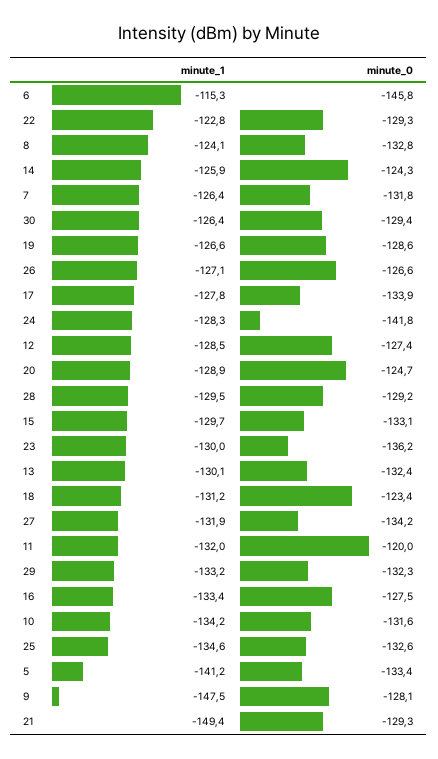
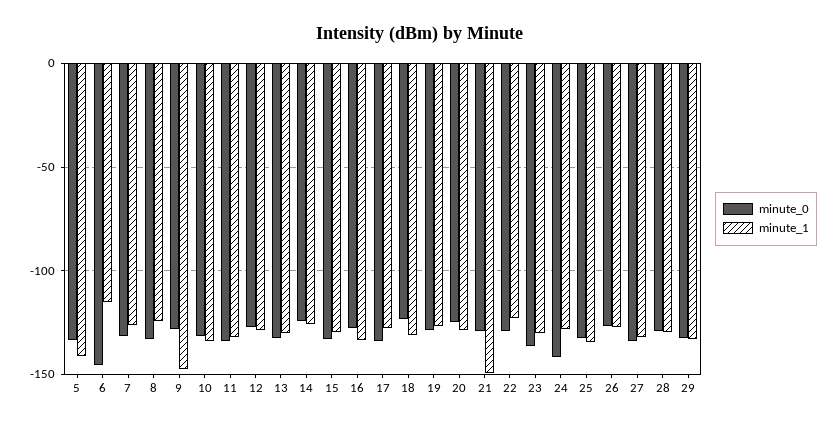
  {
    "minute_1": {
      "6": -115.3,
      "22": -122.8,
      "8": -124.1,
      "14": -125.9,
      "7": -126.4,
-     "30": -126.4,
      "19": -126.6,
      "26": -127.1,
      "17": -127.8,
      "24": -128.3,
      "12": -128.5,
      "20": -128.9,
      "28": -129.5,
      "15": -129.7,
      "23": -130,
      "13": -130.1,
      "18": -131.2,
      "27": -131.9,
      "11": -132,
      "29": -133.2,
      "16": -133.4,
      "10": -134.2,
      "25": -134.6,
      "5": -141.2,
      "9": -147.5,
      "21": -149.4
    },
    "minute_0": {
      "6": -145.8,
      "22": -129.3,
      "8": -132.8,
      "14": -124.3,
      "7": -131.8,
-     "30": -129.4,
      "19": -128.6,
      "26": -126.6,
      "17": -133.9,
      "24": -141.8,
      "12": -127.4,
      "20": -124.7,
      "28": -129.2,
      "15": -133.1,
      "23": -136.2,
      "13": -132.4,
      "18": -123.4,
      "27": -134.2,
-     "11": -120,
+     "11": -135,
      "29": -132.3,
      "16": -127.5,
      "10": -131.6,
      "25": -132.6,
      "5": -133.4,
      "9": -128.1,
      "21": -129.3
    }
  }

